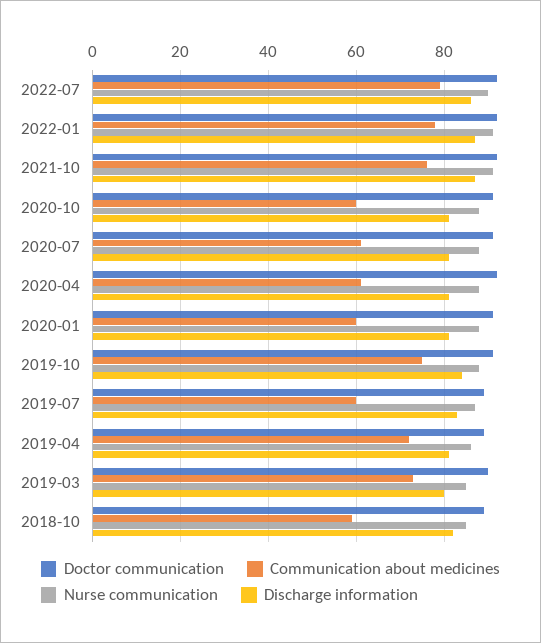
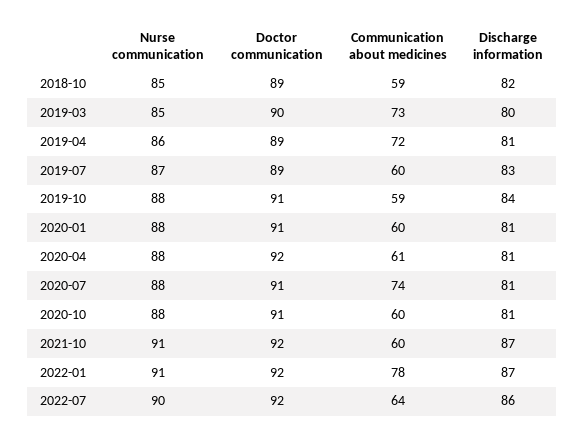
  {
    "Doctor communication": {
      "2022-07": 92,
      "2022-01": 92,
      "2021-10": 92,
      "2020-10": 91,
      "2020-07": 91,
      "2020-04": 92,
      "2020-01": 91,
      "2019-10": 91,
      "2019-07": 89,
      "2019-04": 89,
      "2019-03": 90,
      "2018-10": 89
    },
    "Communication about medicines": {
-     "2022-07": 80,
+     "2022-07": 64,
      "2022-01": 78,
-     "2021-10": 75,
+     "2021-10": 60,
      "2020-10": 60,
-     "2020-07": 60,
+     "2020-07": 74,
      "2020-04": 61,
      "2020-01": 60,
-     "2019-10": 75,
+     "2019-10": 59,
      "2019-07": 60,
      "2019-04": 72,
      "2019-03": 73,
      "2018-10": 59
    },
    "Nurse communication": {
      "2022-07": 90,
      "2022-01": 91,
      "2021-10": 91,
      "2020-10": 88,
      "2020-07": 88,
      "2020-04": 88,
      "2020-01": 88,
      "2019-10": 88,
      "2019-07": 87,
      "2019-04": 86,
      "2019-03": 85,
      "2018-10": 85
    },
    "Discharge information": {
      "2022-07": 86,
      "2022-01": 87,
      "2021-10": 87,
      "2020-10": 81,
      "2020-07": 81,
      "2020-04": 81,
      "2020-01": 81,
      "2019-10": 84,
      "2019-07": 83,
      "2019-04": 81,
      "2019-03": 80,
      "2018-10": 82
    }
  }

